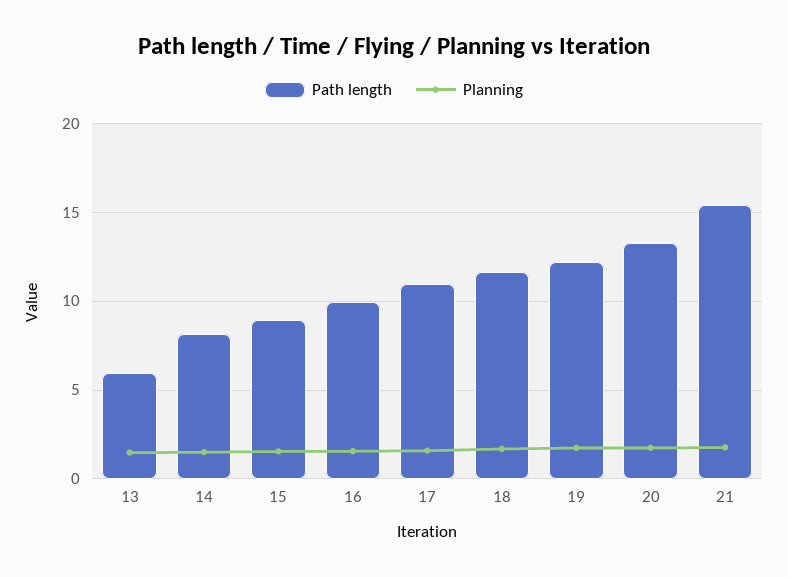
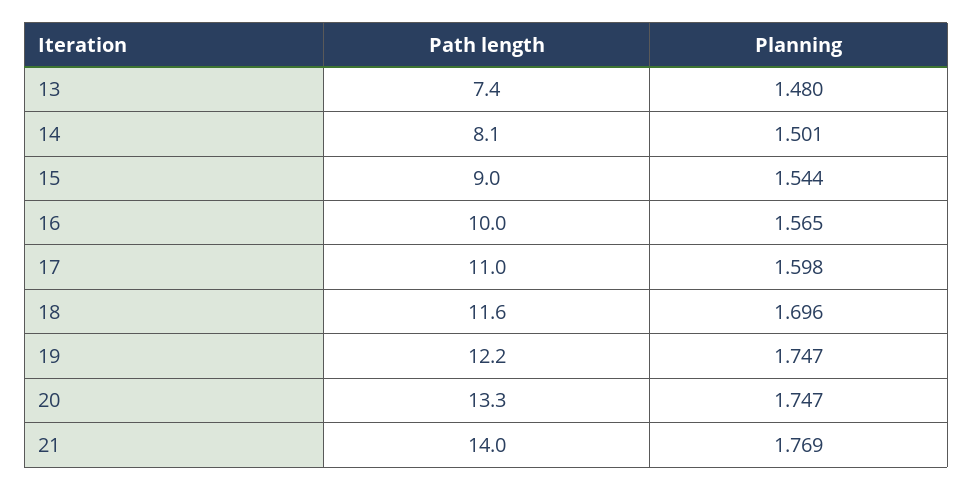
  {
    "Path length": {
-     "13": 6,
+     "13": 7.4,
      "14": 8.1,
      "15": 9,
      "16": 10,
      "17": 11,
      "18": 11.6,
      "19": 12.2,
      "20": 13.3,
-     "21": 15.5
+     "21": 14
    },
    "Planning": {
      "13": 1.48,
      "14": 1.501,
      "15": 1.544,
      "16": 1.565,
      "17": 1.598,
      "18": 1.696,
      "19": 1.747,
      "20": 1.747,
      "21": 1.769
    }
  }

